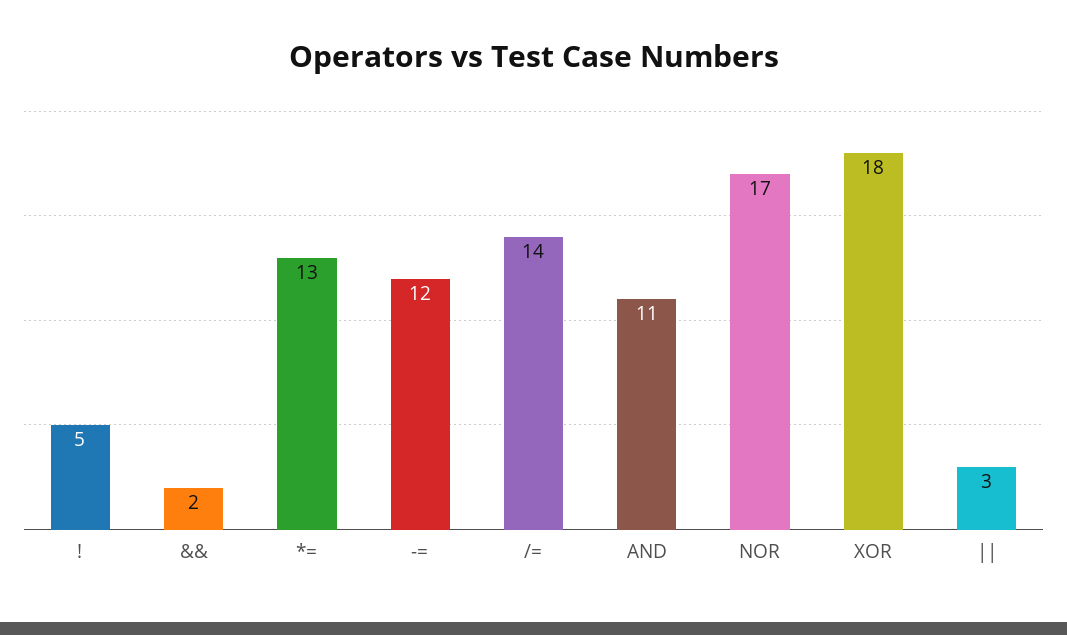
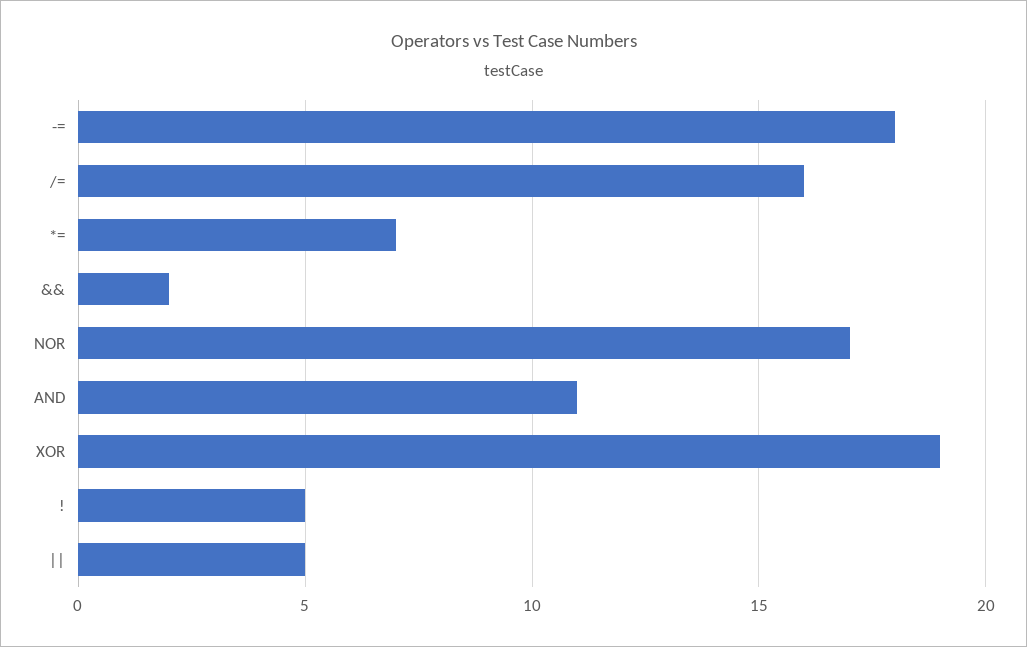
  {
    "!": 5,
    "&&": 2,
-   "*=": 13,
+   "*=": 7,
-   "-=": 12,
+   "-=": 18,
-   "/=": 14,
+   "/=": 16,
    "AND": 11,
    "NOR": 17,
-   "XOR": 18,
+   "XOR": 19,
-   "||": 3
+   "||": 5
  }

